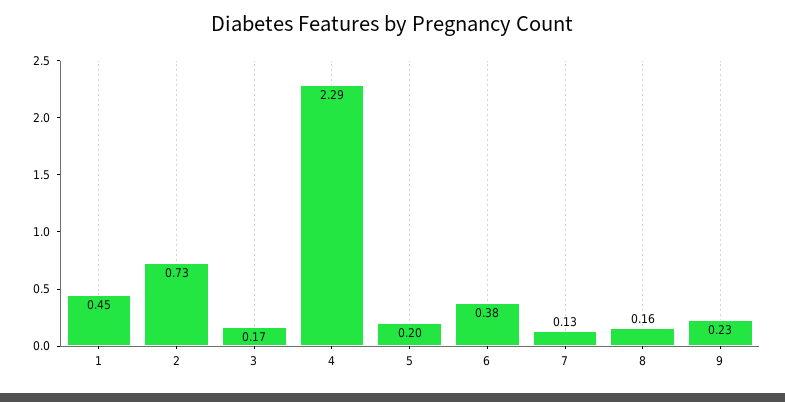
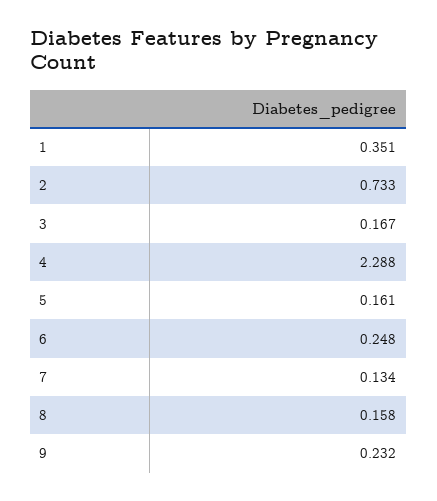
  {
-   "1": 0.45,
+   "1": 0.351,
    "2": 0.733,
    "3": 0.167,
    "4": 2.288,
-   "5": 0.2,
+   "5": 0.161,
-   "6": 0.38,
+   "6": 0.248,
    "7": 0.134,
    "8": 0.158,
    "9": 0.232
  }

